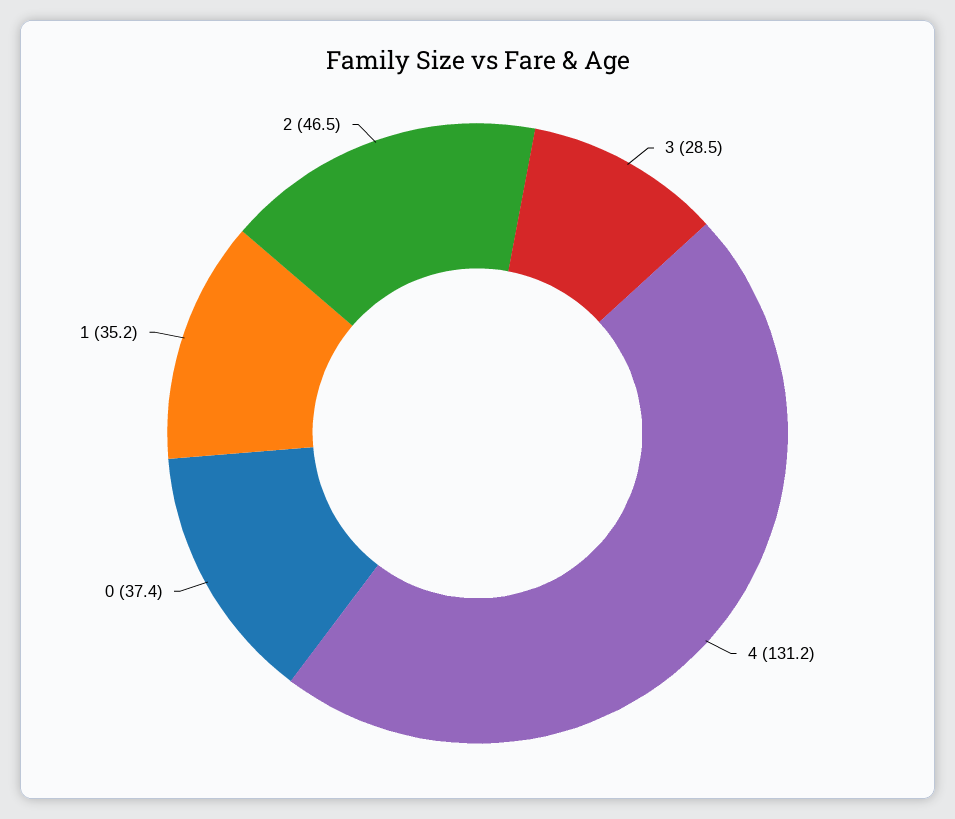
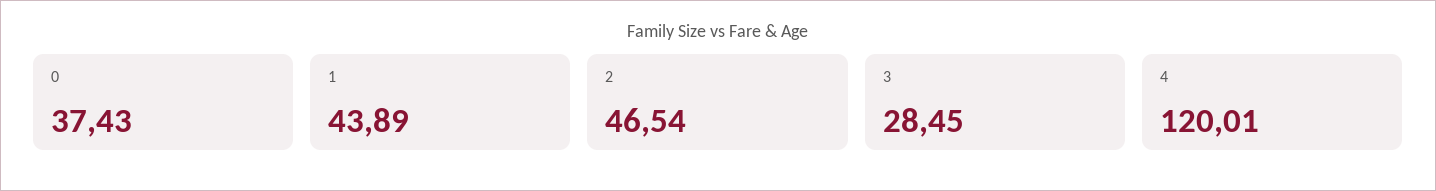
  {
    "3": 28.45,
-   "4": 131.2,
+   "4": 120.01,
    "0": 37.43,
-   "1": 35.2,
+   "1": 43.89,
    "2": 46.54
  }

